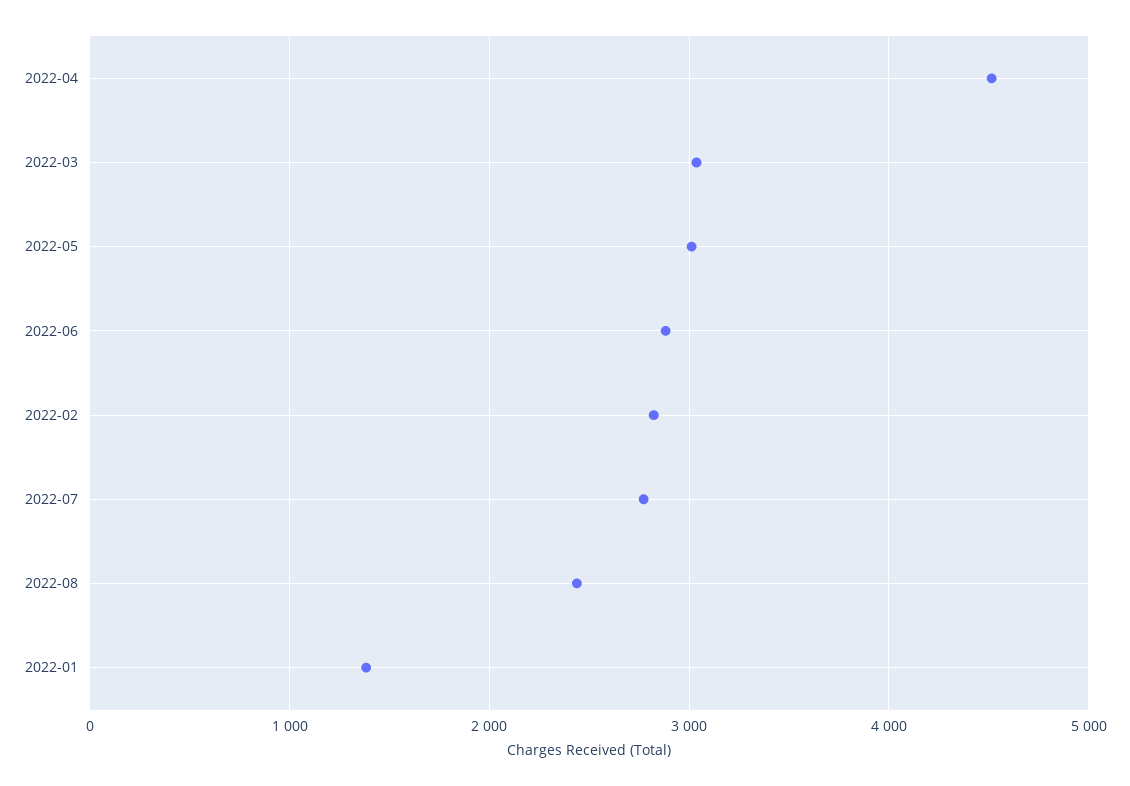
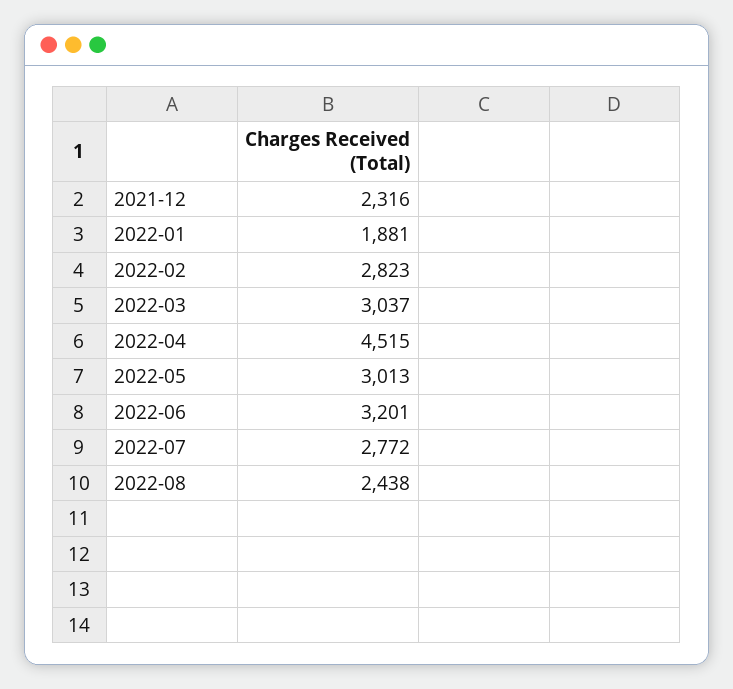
  {
    "2022-04": 4515,
    "2022-03": 3037,
    "2022-05": 3013,
-   "2022-06": 2900,
+   "2022-06": 3201,
    "2022-02": 2823,
    "2022-07": 2772,
    "2022-08": 2438,
-   "2022-01": 1400
+   "2022-01": 1881,
+   "2021-12": 2316
  }

